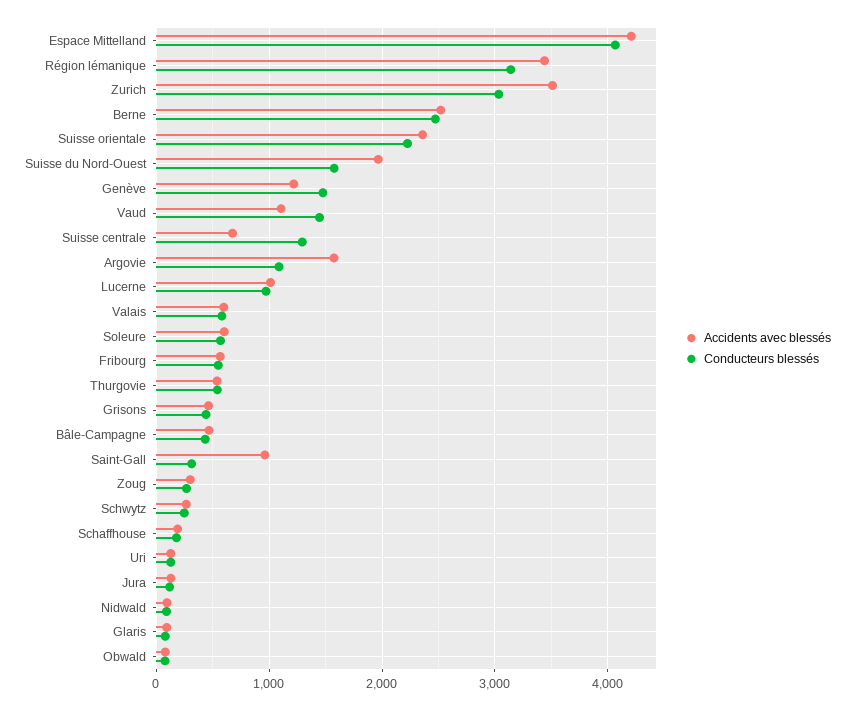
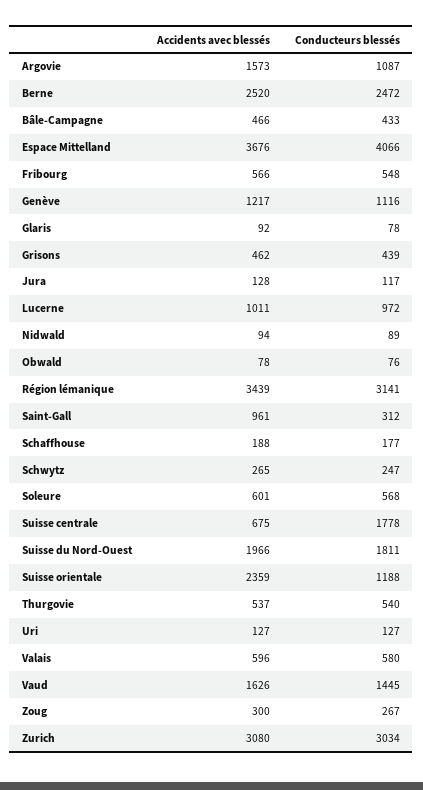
  {
    "Accidents avec blessés": {
-     "Espace Mittelland": 4200,
+     "Espace Mittelland": 3676,
      "Région lémanique": 3439,
-     "Zurich": 3500,
+     "Zurich": 3080,
      "Berne": 2520,
      "Suisse orientale": 2359,
      "Suisse du Nord-Ouest": 1966,
      "Genève": 1217,
-     "Vaud": 1100,
+     "Vaud": 1626,
      "Suisse centrale": 675,
      "Argovie": 1573,
      "Lucerne": 1011,
      "Valais": 596,
      "Soleure": 601,
      "Fribourg": 566,
      "Thurgovie": 537,
      "Grisons": 462,
      "Bâle-Campagne": 466,
      "Saint-Gall": 961,
      "Zoug": 300,
      "Schwytz": 265,
      "Schaffhouse": 188,
      "Uri": 127,
      "Jura": 128,
      "Nidwald": 94,
      "Glaris": 92,
      "Obwald": 78
    },
    "Conducteurs blessés": {
      "Espace Mittelland": 4066,
      "Région lémanique": 3141,
      "Zurich": 3034,
      "Berne": 2472,
-     "Suisse orientale": 2200,
+     "Suisse orientale": 1188,
-     "Suisse du Nord-Ouest": 1600,
+     "Suisse du Nord-Ouest": 1811,
-     "Genève": 1500,
+     "Genève": 1116,
      "Vaud": 1445,
-     "Suisse centrale": 1300,
+     "Suisse centrale": 1778,
      "Argovie": 1087,
      "Lucerne": 972,
      "Valais": 580,
      "Soleure": 568,
      "Fribourg": 548,
      "Thurgovie": 540,
      "Grisons": 439,
      "Bâle-Campagne": 433,
      "Saint-Gall": 312,
      "Zoug": 267,
      "Schwytz": 247,
      "Schaffhouse": 177,
      "Uri": 127,
      "Jura": 117,
      "Nidwald": 89,
      "Glaris": 78,
      "Obwald": 76
    }
  }

